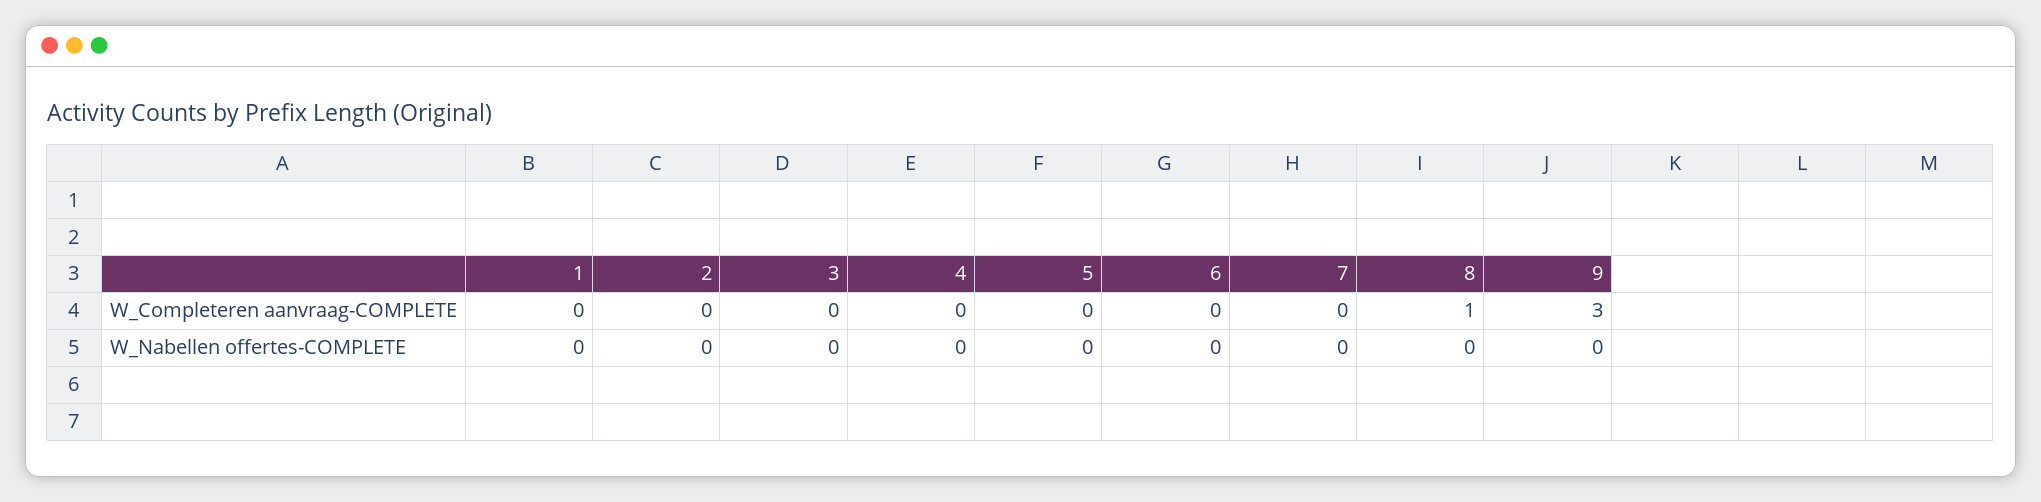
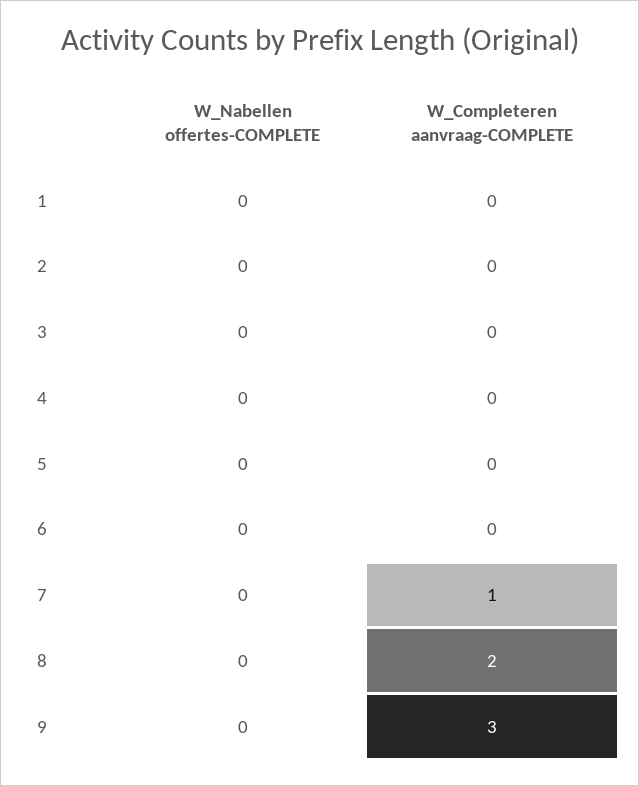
  {
    "1": {
      "W_Completeren aanvraag-COMPLETE": 0,
      "W_Nabellen offertes-COMPLETE": 0
    },
    "2": {
      "W_Completeren aanvraag-COMPLETE": 0,
      "W_Nabellen offertes-COMPLETE": 0
    },
    "3": {
      "W_Completeren aanvraag-COMPLETE": 0,
      "W_Nabellen offertes-COMPLETE": 0
    },
    "4": {
      "W_Completeren aanvraag-COMPLETE": 0,
      "W_Nabellen offertes-COMPLETE": 0
    },
    "5": {
      "W_Completeren aanvraag-COMPLETE": 0,
      "W_Nabellen offertes-COMPLETE": 0
    },
    "6": {
      "W_Completeren aanvraag-COMPLETE": 0,
      "W_Nabellen offertes-COMPLETE": 0
    },
    "7": {
-     "W_Completeren aanvraag-COMPLETE": 0,
+     "W_Completeren aanvraag-COMPLETE": 1,
      "W_Nabellen offertes-COMPLETE": 0
    },
    "8": {
-     "W_Completeren aanvraag-COMPLETE": 1,
+     "W_Completeren aanvraag-COMPLETE": 2,
      "W_Nabellen offertes-COMPLETE": 0
    },
    "9": {
      "W_Completeren aanvraag-COMPLETE": 3,
      "W_Nabellen offertes-COMPLETE": 0
    }
  }

